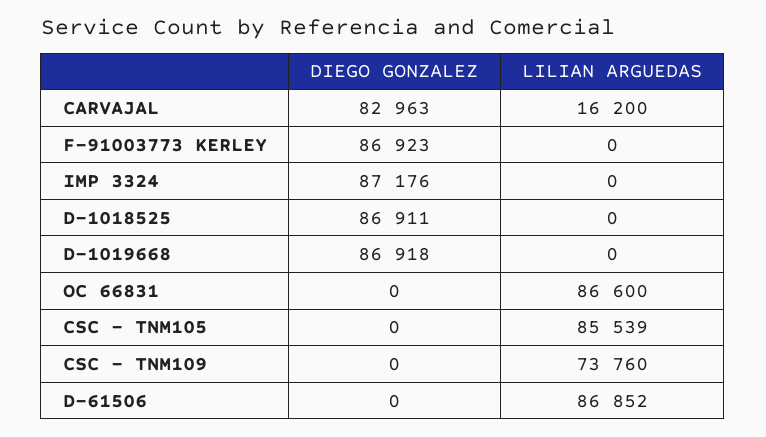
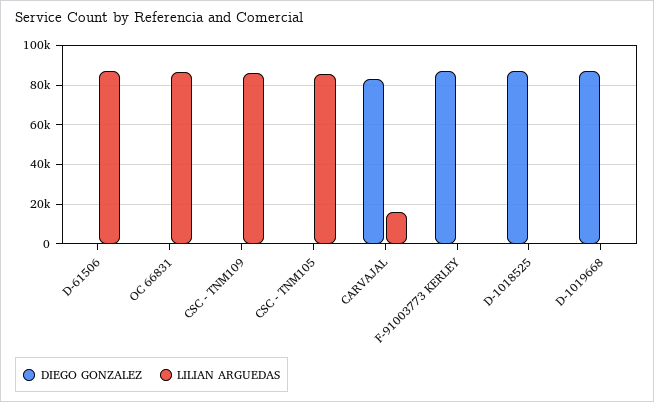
  {
    "DIEGO GONZALEZ": {
      "CARVAJAL": 82963,
      "F-91003773 KERLEY": 86923,
-     "IMP 3324": 87176,
      "D-1018525": 86911,
      "D-1019668": 86918,
      "OC 66831": 0,
      "CSC - TNM105": 0,
      "CSC - TNM109": 0,
      "D-61506": 0
    },
    "LILIAN ARGUEDAS": {
      "CARVAJAL": 16200,
      "F-91003773 KERLEY": 0,
-     "IMP 3324": 0,
      "D-1018525": 0,
      "D-1019668": 0,
      "OC 66831": 86600,
      "CSC - TNM105": 85539,
-     "CSC - TNM109": 73760,
+     "CSC - TNM109": 85000,
      "D-61506": 86852
    }
  }

